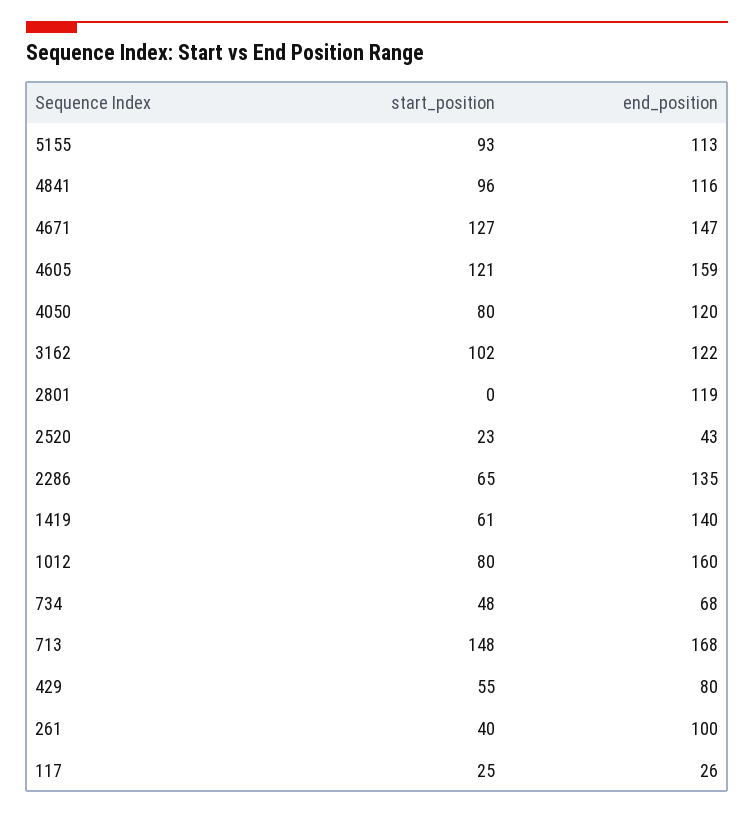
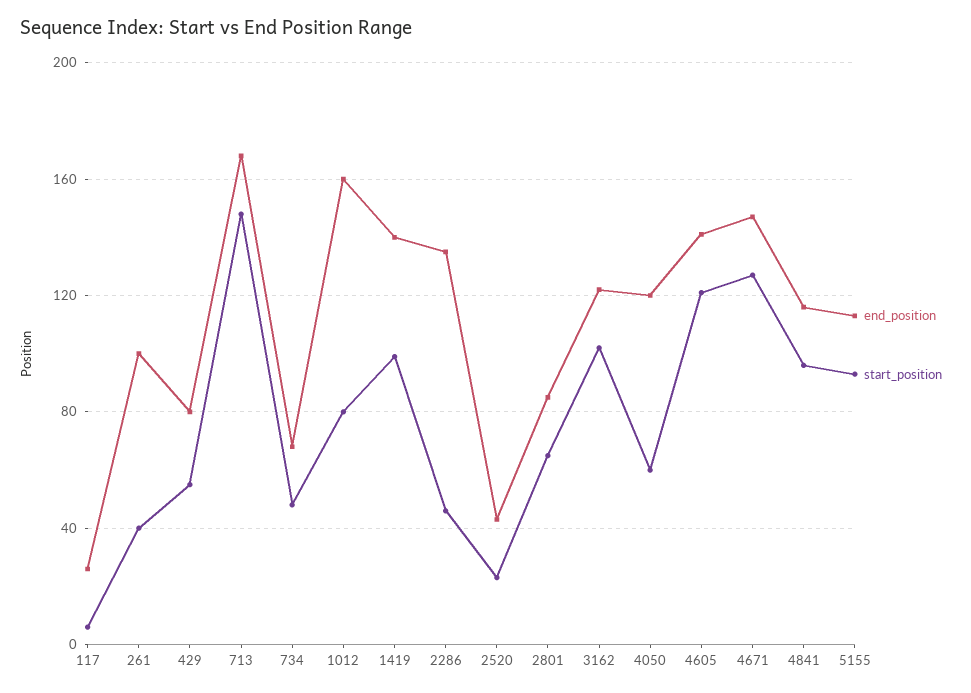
  {
    "start_position": {
      "5155": 93,
      "4841": 96,
      "4671": 127,
      "4605": 121,
-     "4050": 80,
+     "4050": 60,
      "3162": 102,
-     "2801": 0,
+     "2801": 65,
      "2520": 23,
-     "2286": 65,
+     "2286": 45,
-     "1419": 61,
+     "1419": 100,
      "1012": 80,
      "734": 48,
      "713": 148,
      "429": 55,
      "261": 40,
-     "117": 25
+     "117": 5
    },
    "end_position": {
      "5155": 113,
      "4841": 116,
      "4671": 147,
-     "4605": 159,
+     "4605": 140,
      "4050": 120,
      "3162": 122,
-     "2801": 119,
+     "2801": 85,
      "2520": 43,
      "2286": 135,
      "1419": 140,
      "1012": 160,
      "734": 68,
      "713": 168,
      "429": 80,
      "261": 100,
      "117": 26
    }
  }

